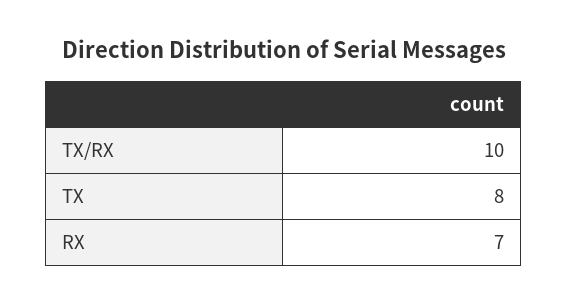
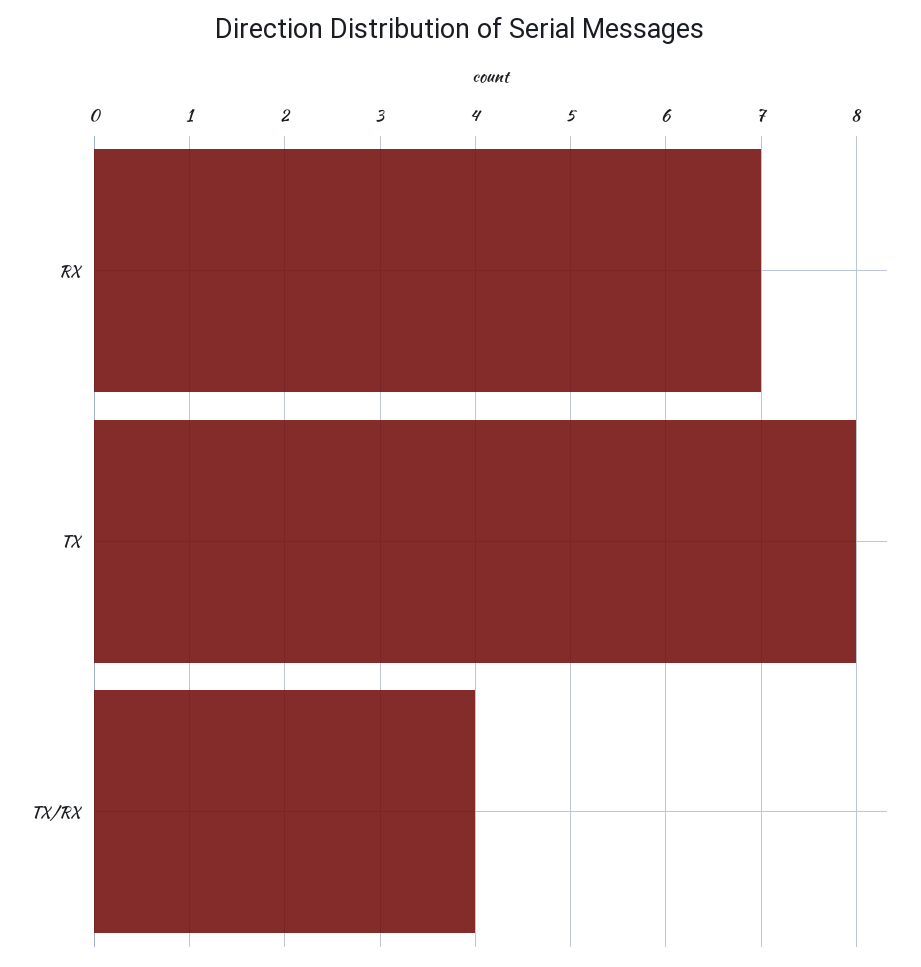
  {
-   "TX/RX": 10,
+   "TX/RX": 4,
    "TX": 8,
    "RX": 7
  }

